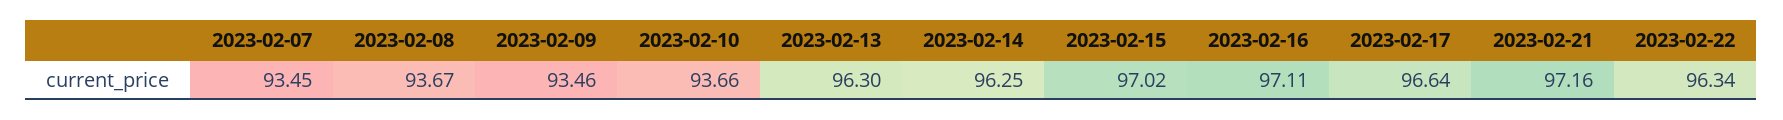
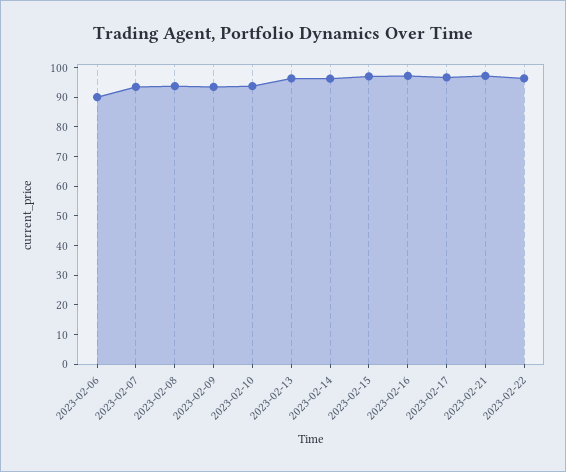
  {
    "2023-02-07": 93.45,
    "2023-02-08": 93.67,
    "2023-02-09": 93.46,
    "2023-02-10": 93.66,
    "2023-02-13": 96.3,
    "2023-02-14": 96.25,
    "2023-02-15": 97.02,
    "2023-02-16": 97.11,
    "2023-02-17": 96.64,
    "2023-02-21": 97.16,
-   "2023-02-22": 96.34
+   "2023-02-22": 96.34,
+   "2023-02-06": 90
  }

